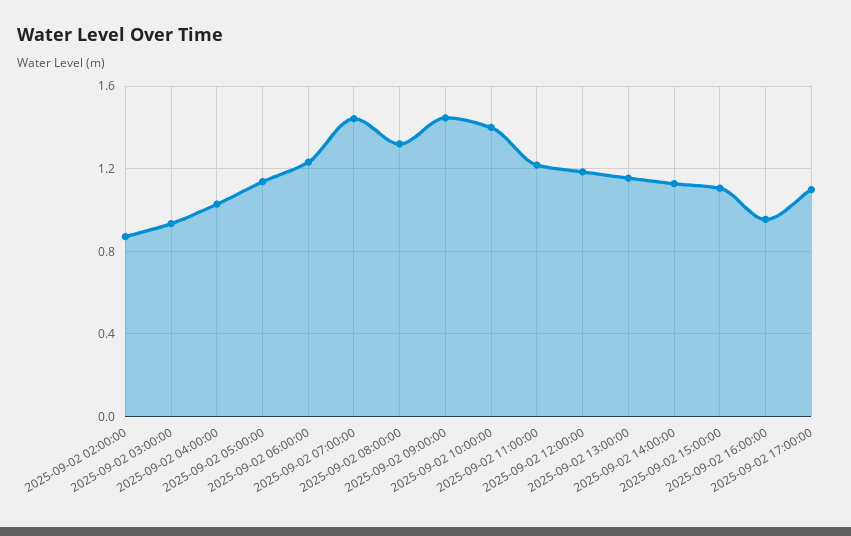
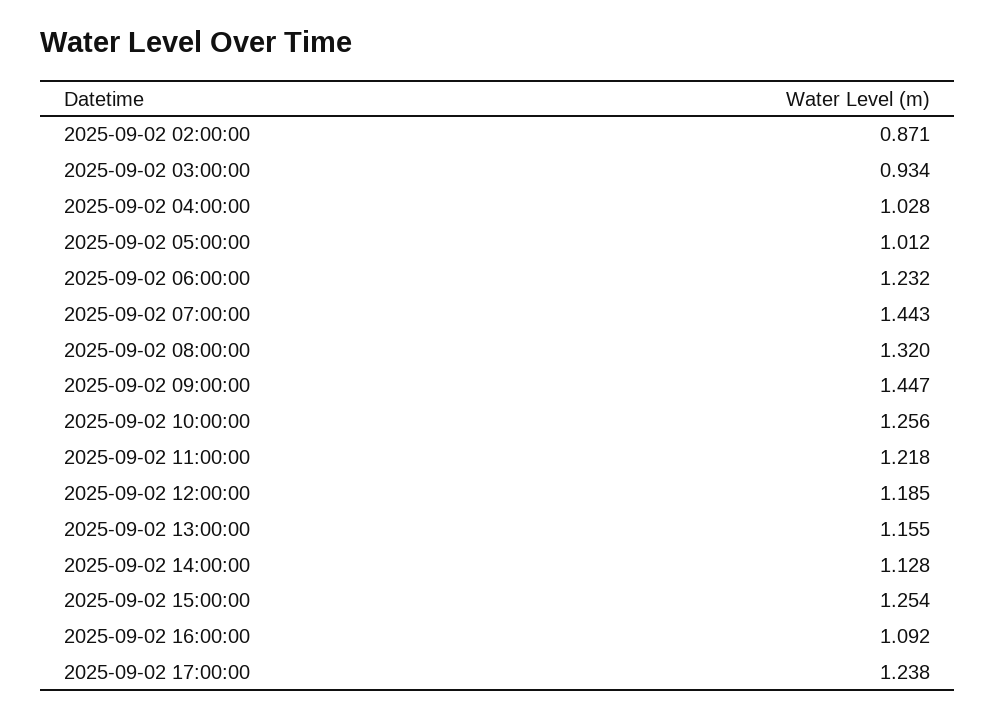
  {
    "2025-09-02 02:00:00": 0.871,
    "2025-09-02 03:00:00": 0.934,
    "2025-09-02 04:00:00": 1.028,
-   "2025-09-02 05:00:00": 1.15,
+   "2025-09-02 05:00:00": 1.012,
    "2025-09-02 06:00:00": 1.232,
    "2025-09-02 07:00:00": 1.443,
    "2025-09-02 08:00:00": 1.32,
    "2025-09-02 09:00:00": 1.447,
-   "2025-09-02 10:00:00": 1.4,
+   "2025-09-02 10:00:00": 1.256,
    "2025-09-02 11:00:00": 1.218,
    "2025-09-02 12:00:00": 1.185,
    "2025-09-02 13:00:00": 1.155,
    "2025-09-02 14:00:00": 1.128,
-   "2025-09-02 15:00:00": 1.1,
+   "2025-09-02 15:00:00": 1.254,
-   "2025-09-02 16:00:00": 0.95,
+   "2025-09-02 16:00:00": 1.092,
-   "2025-09-02 17:00:00": 1.1
+   "2025-09-02 17:00:00": 1.238
  }

